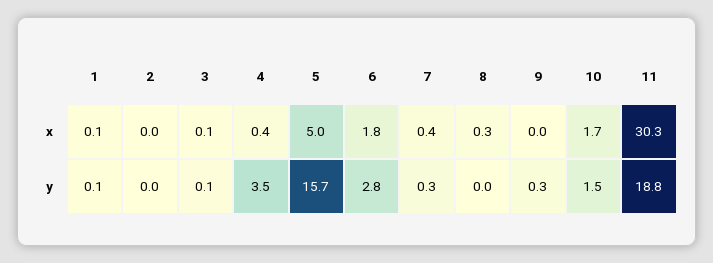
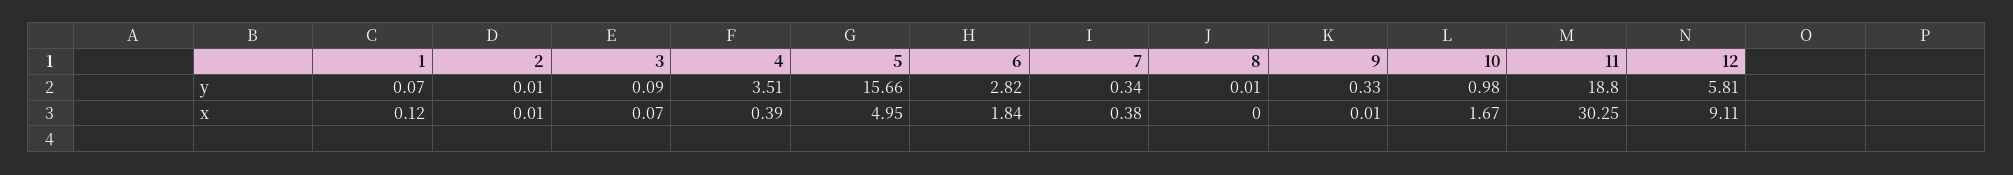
  {
    "1": {
      "x": 0.12,
      "y": 0.07
    },
    "2": {
      "x": 0.01,
      "y": 0.01
    },
    "3": {
      "x": 0.07,
      "y": 0.09
    },
    "4": {
      "x": 0.39,
      "y": 3.51
    },
    "5": {
      "x": 4.95,
      "y": 15.66
    },
    "6": {
      "x": 1.84,
      "y": 2.82
    },
    "7": {
      "x": 0.38,
      "y": 0.34
    },
    "8": {
-     "x": 0.3,
+     "x": 0,
      "y": 0.01
    },
    "9": {
      "x": 0.01,
      "y": 0.33
    },
    "10": {
      "x": 1.67,
-     "y": 1.5
+     "y": 0.98
    },
    "11": {
      "x": 30.25,
      "y": 18.8
-   }
+   },
+   "12": {
+     "y": 5.81,
+     "x": 9.11
+   }
  }

